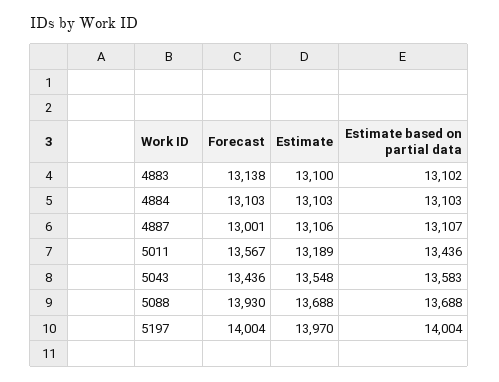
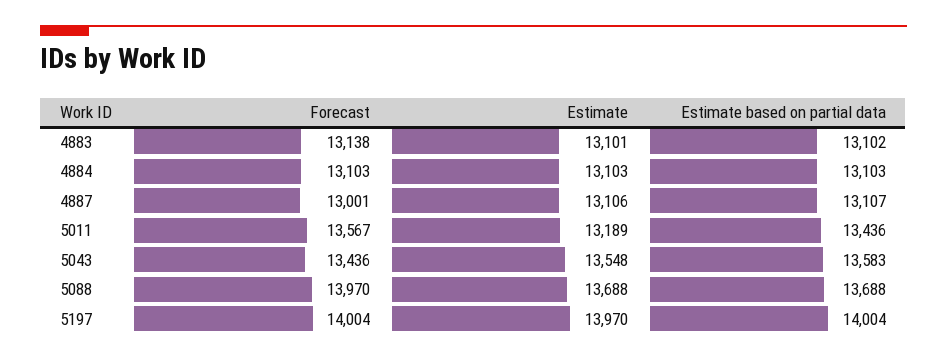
  {
    "Forecast": {
      "4883": 13138,
      "4884": 13103,
      "4887": 13001,
      "5011": 13567,
      "5043": 13436,
-     "5088": 13930,
+     "5088": 13970,
      "5197": 14004
    },
    "Estimate": {
-     "4883": 13100,
+     "4883": 13101,
      "4884": 13103,
      "4887": 13106,
      "5011": 13189,
      "5043": 13548,
      "5088": 13688,
      "5197": 13970
    },
    "Estimate based on partial data": {
      "4883": 13102,
      "4884": 13103,
      "4887": 13107,
      "5011": 13436,
      "5043": 13583,
      "5088": 13688,
      "5197": 14004
    }
  }

